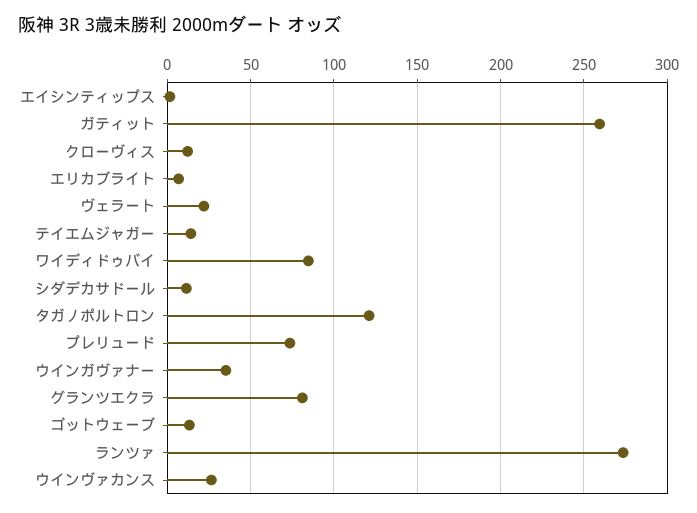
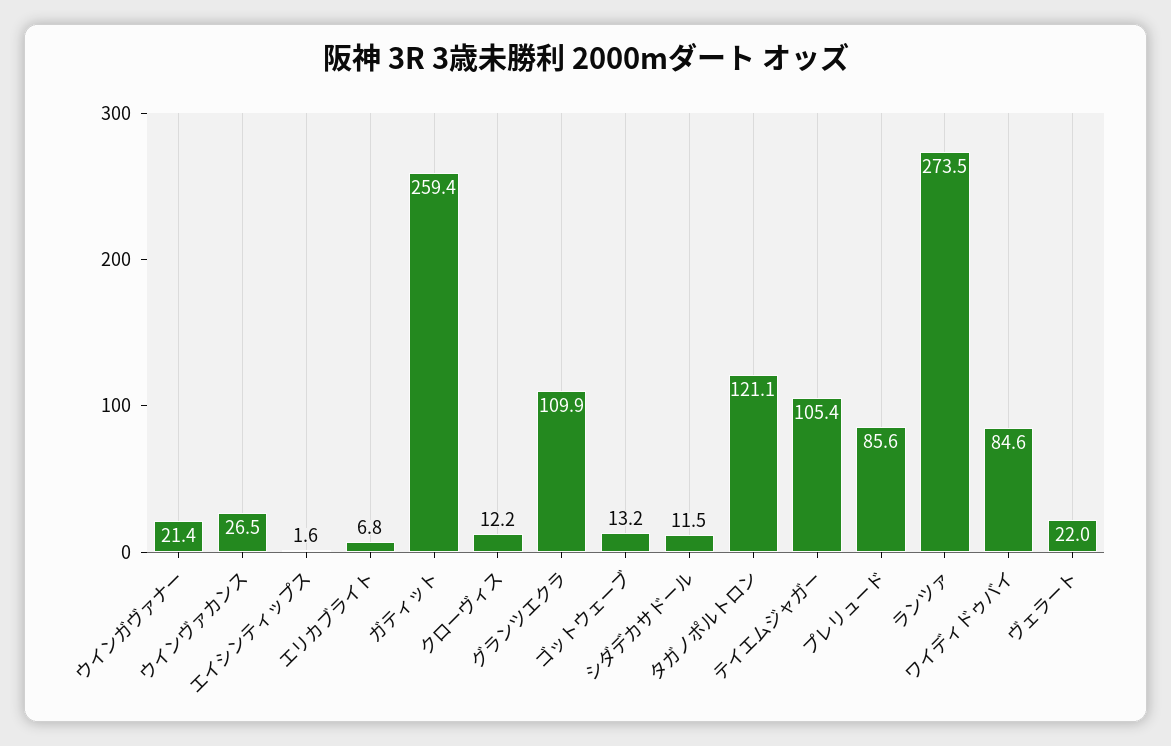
  {
    "エイシンティップス": 1.6,
    "ガティット": 259.4,
    "クローヴィス": 12.2,
    "エリカブライト": 6.8,
    "ヴェラート": 22,
-   "テイエムジャガー": 15,
+   "テイエムジャガー": 105.4,
    "ワイディドゥバイ": 84.6,
    "シダデカサドール": 11.5,
    "タガノポルトロン": 121.1,
-   "プレリュード": 75,
+   "プレリュード": 85.6,
-   "ウインガヴァナー": 35,
+   "ウインガヴァナー": 21.4,
-   "グランツエクラ": 80,
+   "グランツエクラ": 109.9,
    "ゴットウェーブ": 13.2,
    "ランツァ": 273.5,
    "ウインヴァカンス": 26.5
  }

